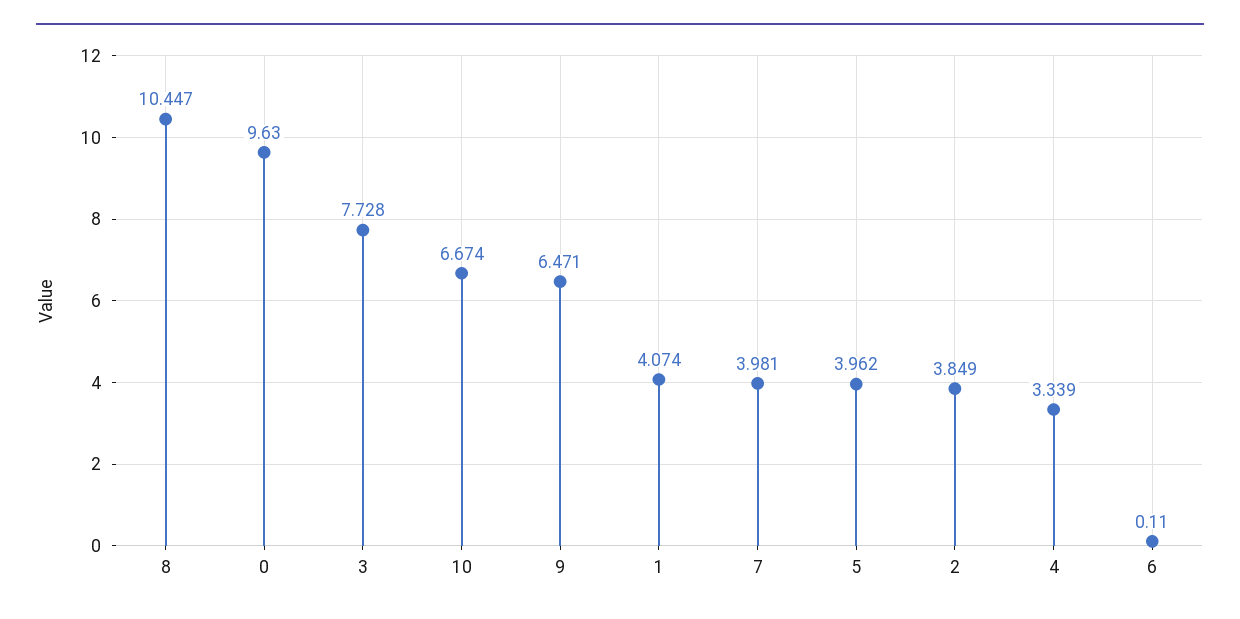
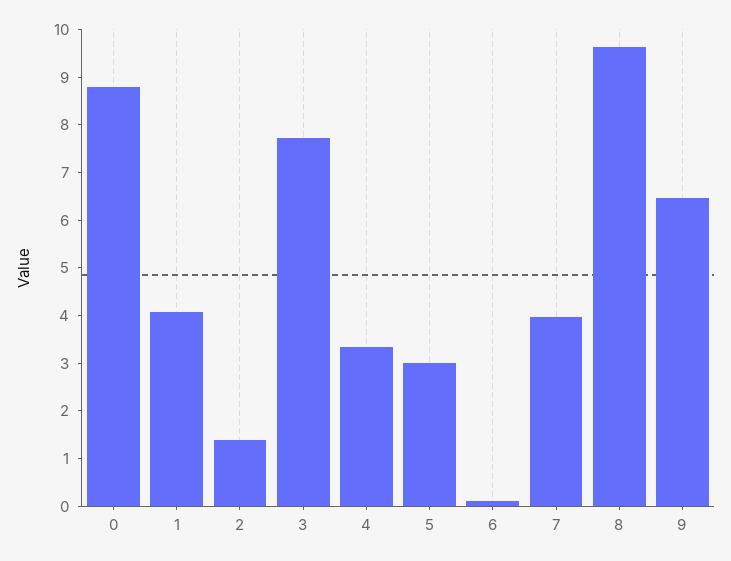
  {
-   "8": 10.447,
+   "8": 9.6,
-   "0": 9.63,
+   "0": 8.8,
    "3": 7.728,
-   "10": 6.674,
    "9": 6.471,
    "1": 4.074,
    "7": 3.981,
-   "5": 3.962,
+   "5": 3,
-   "2": 3.849,
+   "2": 1.4,
    "4": 3.339,
    "6": 0.11
  }

